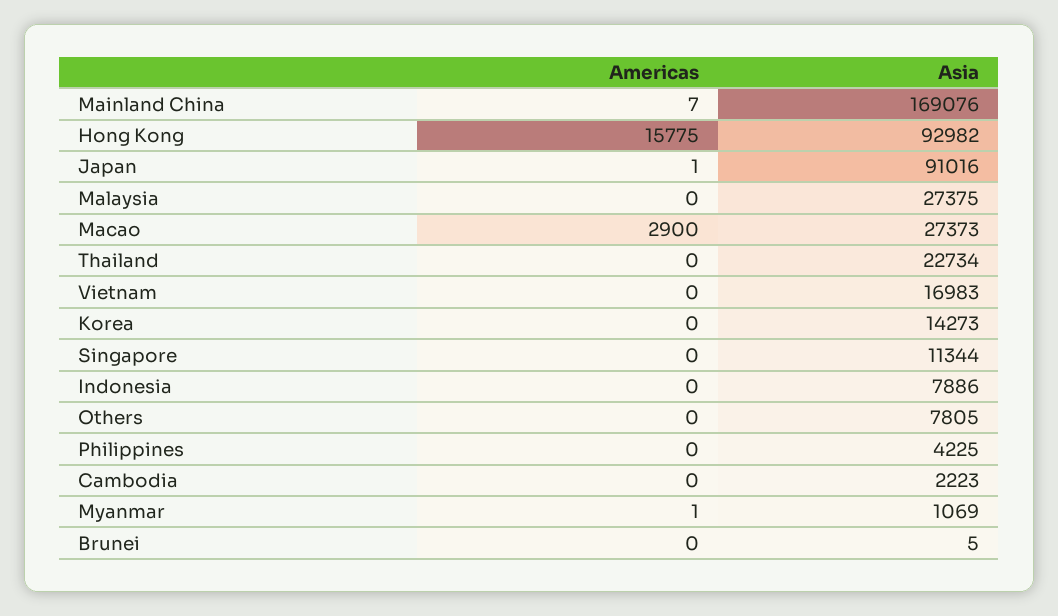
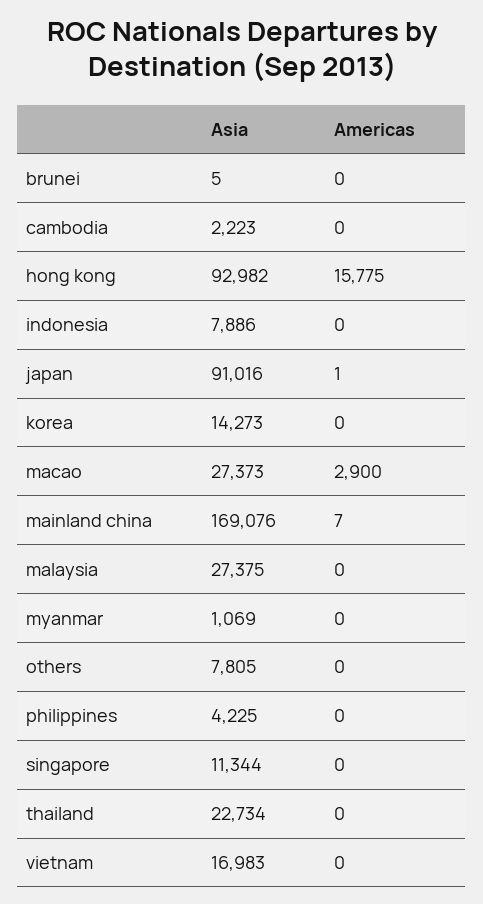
  {
    "Americas": {
      "Mainland China": 7,
      "Hong Kong": 15775,
      "Japan": 1,
      "Malaysia": 0,
      "Macao": 2900,
      "Thailand": 0,
      "Vietnam": 0,
      "Korea": 0,
      "Singapore": 0,
      "Indonesia": 0,
      "Others": 0,
      "Philippines": 0,
      "Cambodia": 0,
-     "Myanmar": 1,
+     "Myanmar": 0,
      "Brunei": 0
    },
    "Asia": {
      "Mainland China": 169076,
      "Hong Kong": 92982,
      "Japan": 91016,
      "Malaysia": 27375,
      "Macao": 27373,
      "Thailand": 22734,
      "Vietnam": 16983,
      "Korea": 14273,
      "Singapore": 11344,
      "Indonesia": 7886,
      "Others": 7805,
      "Philippines": 4225,
      "Cambodia": 2223,
      "Myanmar": 1069,
      "Brunei": 5
    }
  }

